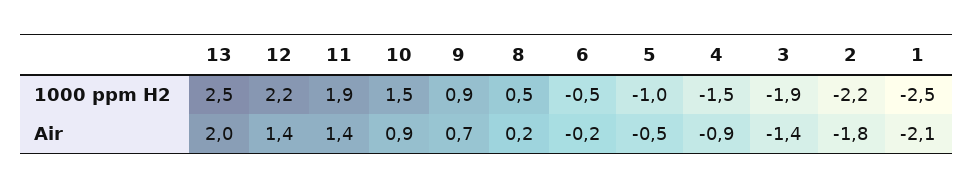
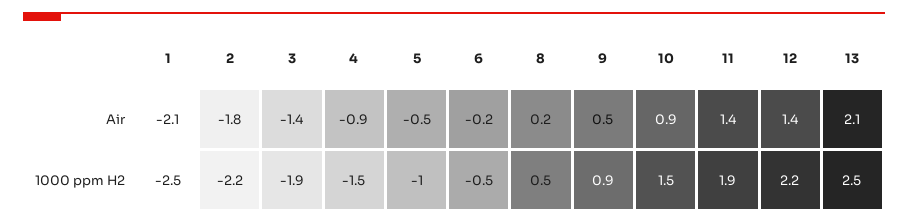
  {
    "13": {
      "1000 ppm H2": 2.5,
-     "Air": 2
+     "Air": 2.1
    },
    "12": {
      "1000 ppm H2": 2.2,
      "Air": 1.4
    },
    "11": {
      "1000 ppm H2": 1.9,
      "Air": 1.4
    },
    "10": {
      "1000 ppm H2": 1.5,
      "Air": 0.9
    },
    "9": {
      "1000 ppm H2": 0.9,
-     "Air": 0.7
+     "Air": 0.5
    },
    "8": {
      "1000 ppm H2": 0.5,
      "Air": 0.2
    },
    "6": {
      "1000 ppm H2": -0.5,
      "Air": -0.2
    },
    "5": {
      "1000 ppm H2": -1,
      "Air": -0.5
    },
    "4": {
      "1000 ppm H2": -1.5,
      "Air": -0.9
    },
    "3": {
      "1000 ppm H2": -1.9,
      "Air": -1.4
    },
    "2": {
      "1000 ppm H2": -2.2,
      "Air": -1.8
    },
    "1": {
      "1000 ppm H2": -2.5,
      "Air": -2.1
    }
  }

